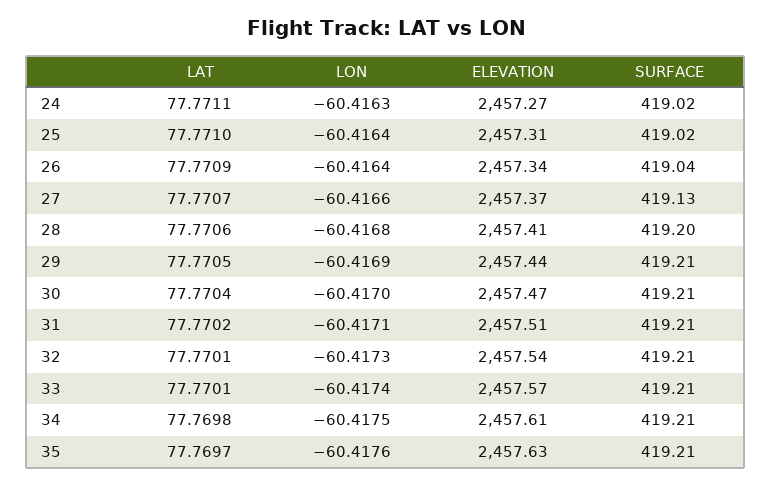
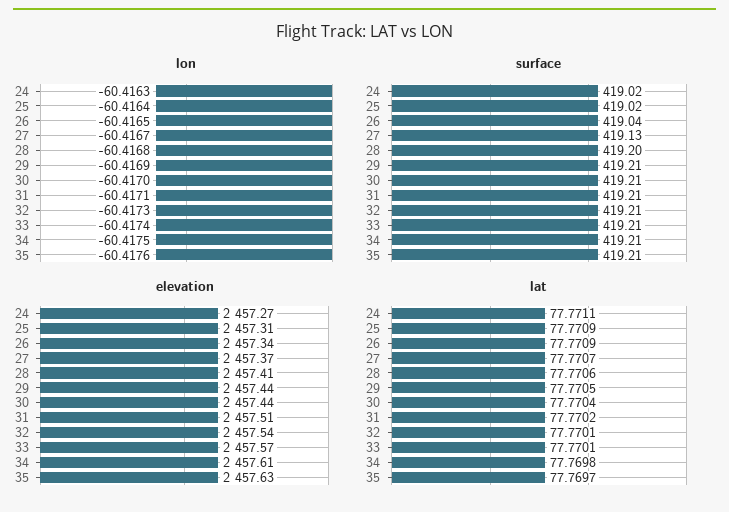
  {
    "LAT": {
      "24": 77.7711,
-     "25": 77.771,
+     "25": 77.7709,
      "26": 77.7709,
      "27": 77.7707,
      "28": 77.7706,
      "29": 77.7705,
      "30": 77.7704,
      "31": 77.7702,
      "32": 77.7701,
      "33": 77.7701,
      "34": 77.7698,
      "35": 77.7697
    },
    "LON": {
      "24": -60.4163,
      "25": -60.4164,
-     "26": -60.4164,
+     "26": -60.4165,
-     "27": -60.4166,
+     "27": -60.4167,
      "28": -60.4168,
      "29": -60.4169,
      "30": -60.417,
      "31": -60.4171,
      "32": -60.4173,
      "33": -60.4174,
      "34": -60.4175,
      "35": -60.4176
    },
    "ELEVATION": {
      "24": 2457.27,
      "25": 2457.31,
      "26": 2457.34,
      "27": 2457.37,
      "28": 2457.41,
      "29": 2457.44,
-     "30": 2457.47,
+     "30": 2457.44,
      "31": 2457.51,
      "32": 2457.54,
      "33": 2457.57,
      "34": 2457.61,
      "35": 2457.63
    },
    "SURFACE": {
      "24": 419.02,
      "25": 419.02,
      "26": 419.04,
      "27": 419.13,
      "28": 419.2,
      "29": 419.21,
      "30": 419.21,
      "31": 419.21,
      "32": 419.21,
      "33": 419.21,
      "34": 419.21,
      "35": 419.21
    }
  }

